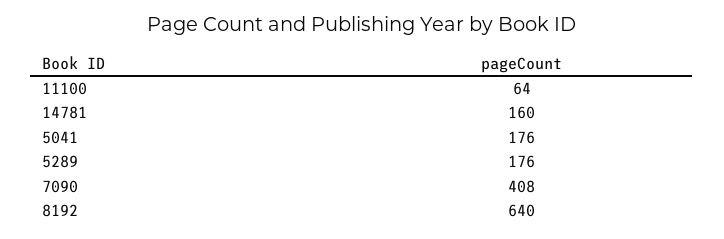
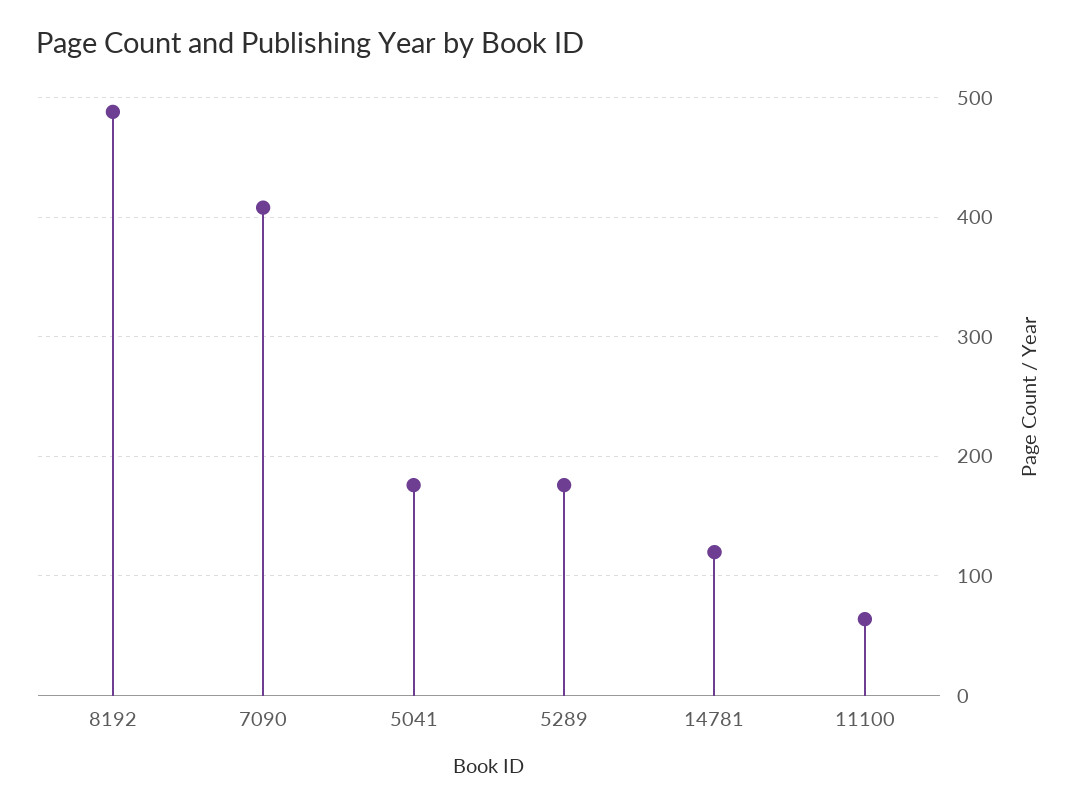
  {
    "11100": 64,
-   "14781": 160,
+   "14781": 120,
    "5041": 176,
    "5289": 176,
    "7090": 408,
-   "8192": 640
+   "8192": 490
  }

